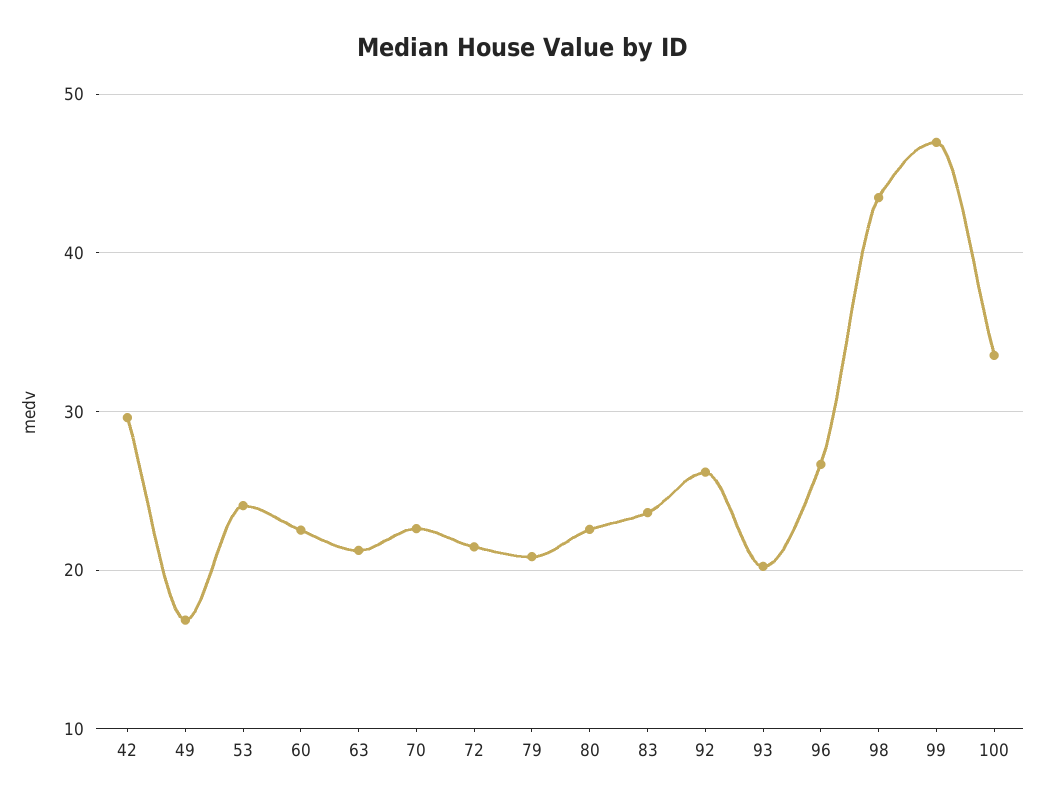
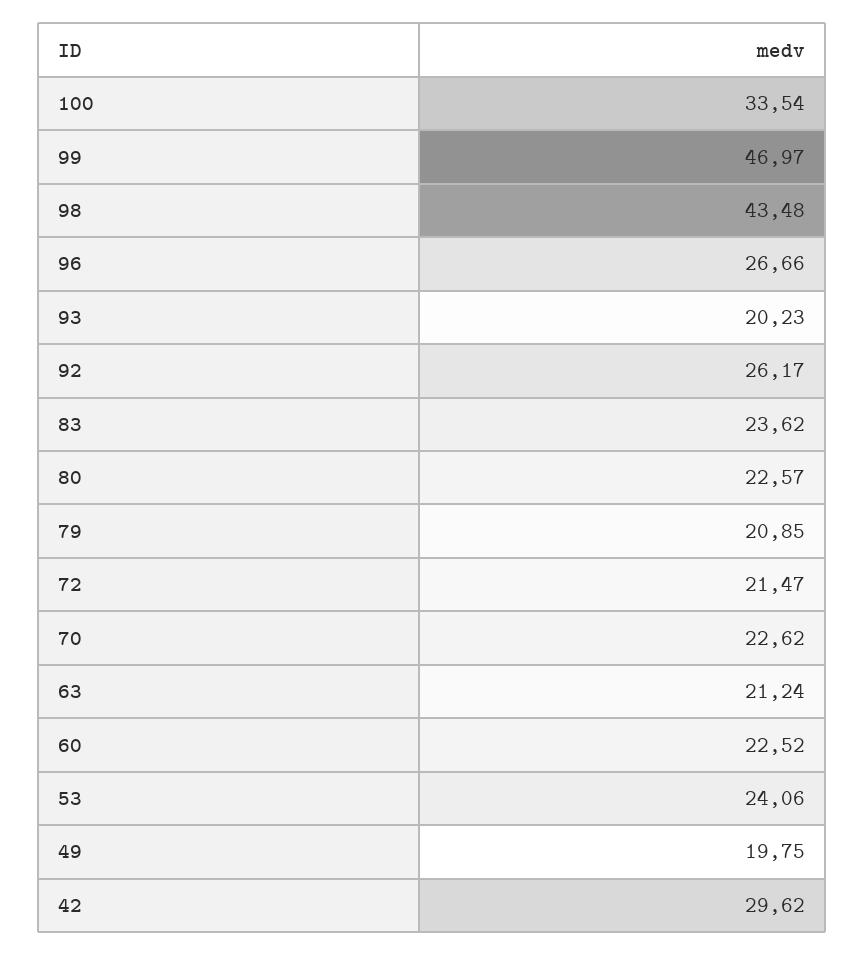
  {
    "42": 29.62,
-   "49": 17,
+   "49": 19.75,
    "53": 24.06,
    "60": 22.52,
    "63": 21.24,
    "70": 22.62,
    "72": 21.47,
    "79": 20.85,
    "80": 22.57,
    "83": 23.62,
    "92": 26.17,
    "93": 20.23,
    "96": 26.66,
    "98": 43.48,
    "99": 46.97,
    "100": 33.54
  }

